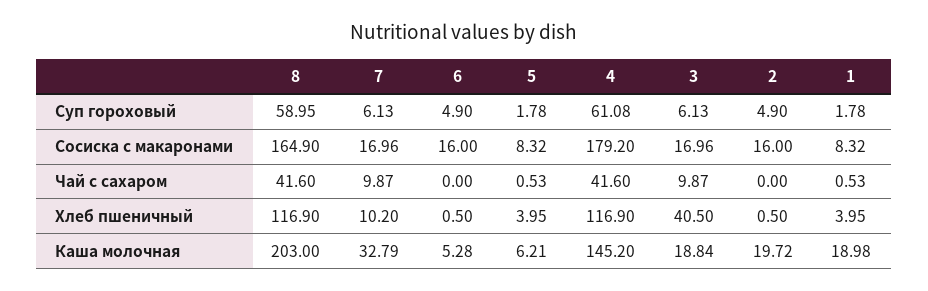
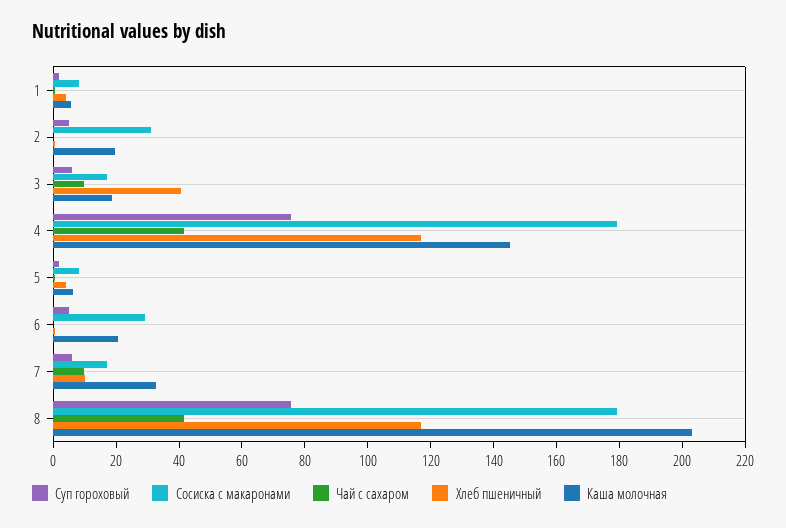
  {
    "Суп гороховый": {
-     "8": 58.95,
+     "8": 75,
      "7": 6.13,
      "6": 4.9,
      "5": 1.78,
-     "4": 61.08,
+     "4": 75,
      "3": 6.13,
      "2": 4.9,
      "1": 1.78
    },
    "Сосиска с макаронами": {
-     "8": 164.9,
+     "8": 180,
      "7": 16.96,
-     "6": 16,
+     "6": 30,
      "5": 8.32,
      "4": 179.2,
      "3": 16.96,
-     "2": 16,
+     "2": 30,
      "1": 8.32
    },
    "Чай с сахаром": {
      "8": 41.6,
      "7": 9.87,
      "6": 0,
      "5": 0.53,
      "4": 41.6,
      "3": 9.87,
      "2": 0,
      "1": 0.53
    },
    "Хлеб пшеничный": {
      "8": 116.9,
      "7": 10.2,
      "6": 0.5,
      "5": 3.95,
      "4": 116.9,
      "3": 40.5,
      "2": 0.5,
      "1": 3.95
    },
    "Каша молочная": {
      "8": 203,
      "7": 32.79,
-     "6": 5.28,
+     "6": 20,
      "5": 6.21,
      "4": 145.2,
      "3": 18.84,
      "2": 19.72,
-     "1": 18.98
+     "1": 5
    }
  }

